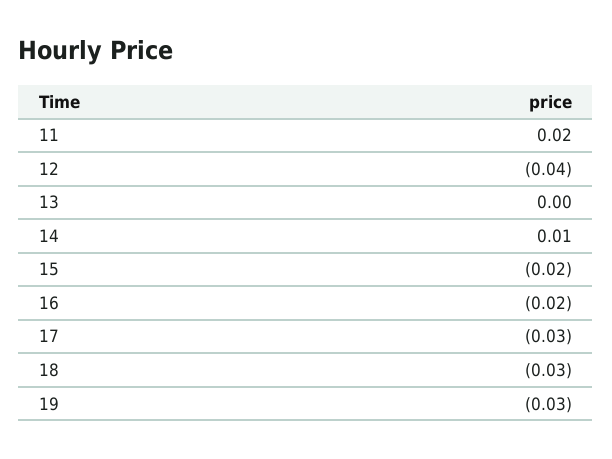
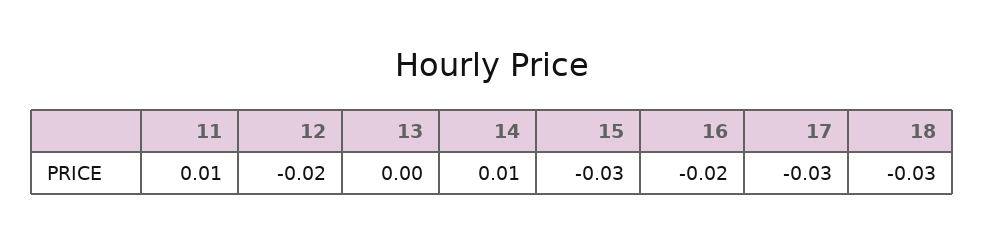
  {
-   "11": 0.02,
+   "11": 0.01,
-   "12": -0.04,
+   "12": -0.02,
    "13": 0,
    "14": 0.01,
-   "15": -0.02,
+   "15": -0.03,
    "16": -0.02,
    "17": -0.03,
-   "18": -0.03,
+   "18": -0.03
-   "19": -0.03
  }

